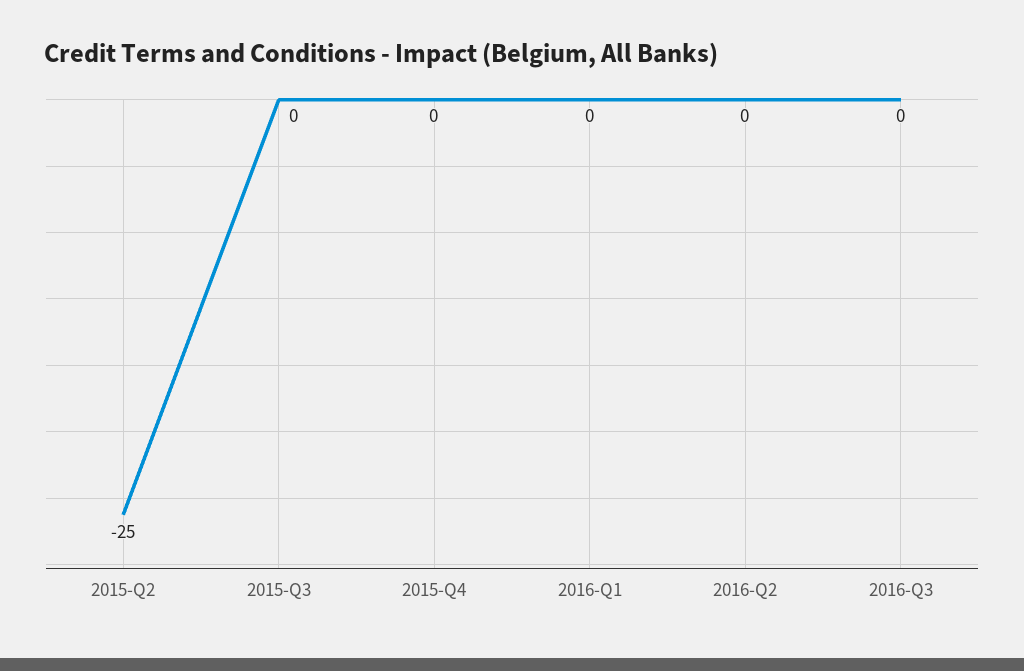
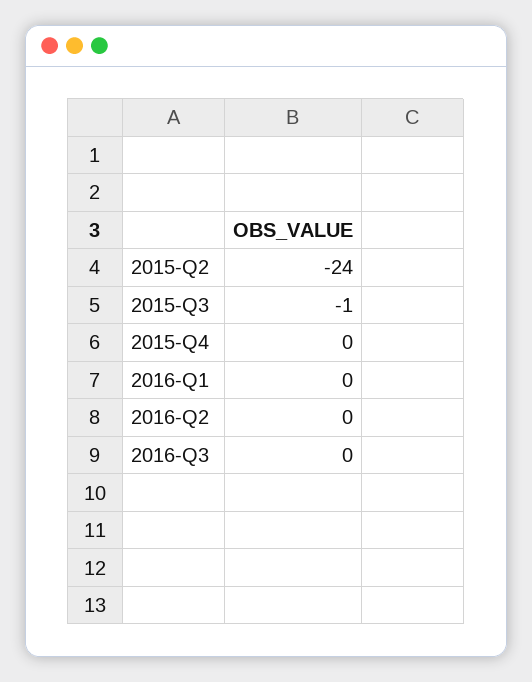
  {
-   "2015-Q2": -25,
+   "2015-Q2": -24,
-   "2015-Q3": 0,
+   "2015-Q3": -1,
    "2015-Q4": 0,
    "2016-Q1": 0,
    "2016-Q2": 0,
    "2016-Q3": 0
  }

